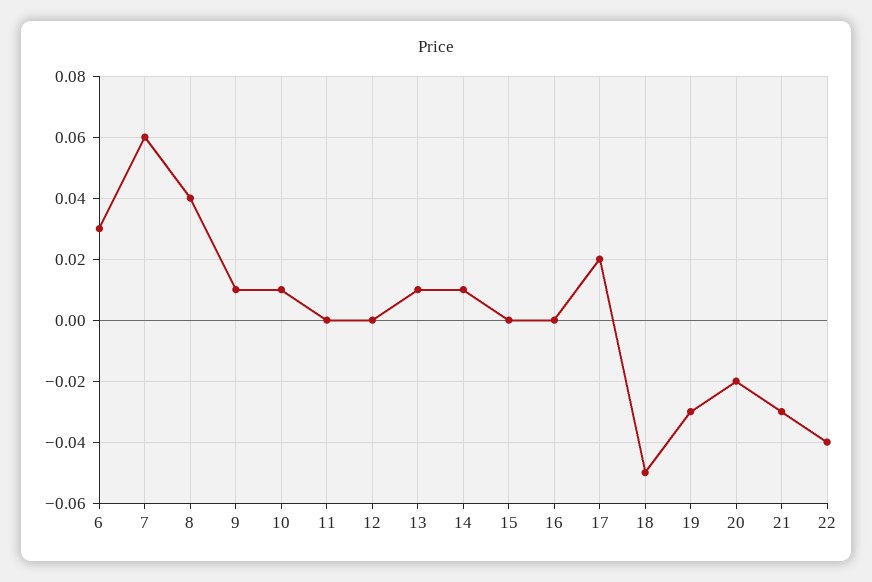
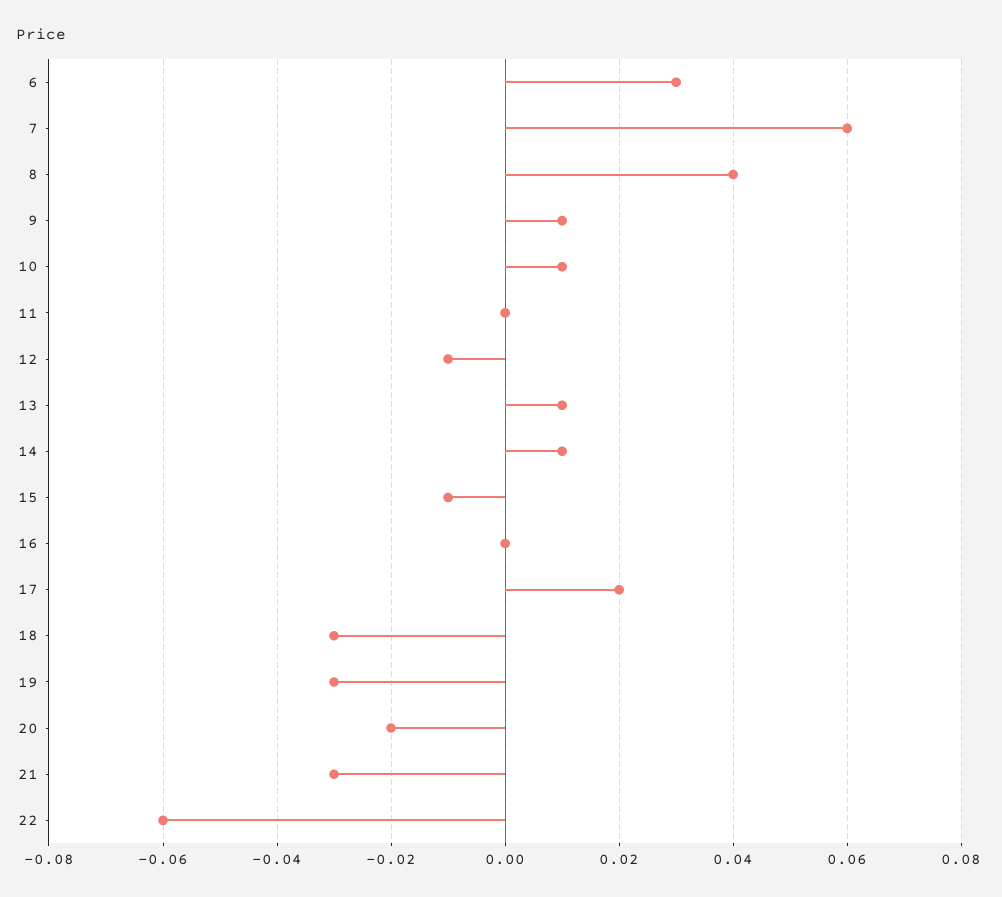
  {
    "6": 0.03,
    "7": 0.06,
    "8": 0.04,
    "9": 0.01,
    "10": 0.01,
    "11": 0,
-   "12": 0,
+   "12": -0.01,
    "13": 0.01,
    "14": 0.01,
-   "15": 0,
+   "15": -0.01,
    "16": 0,
    "17": 0.02,
-   "18": -0.05,
+   "18": -0.03,
    "19": -0.03,
    "20": -0.02,
    "21": -0.03,
-   "22": -0.04
+   "22": -0.06
  }

